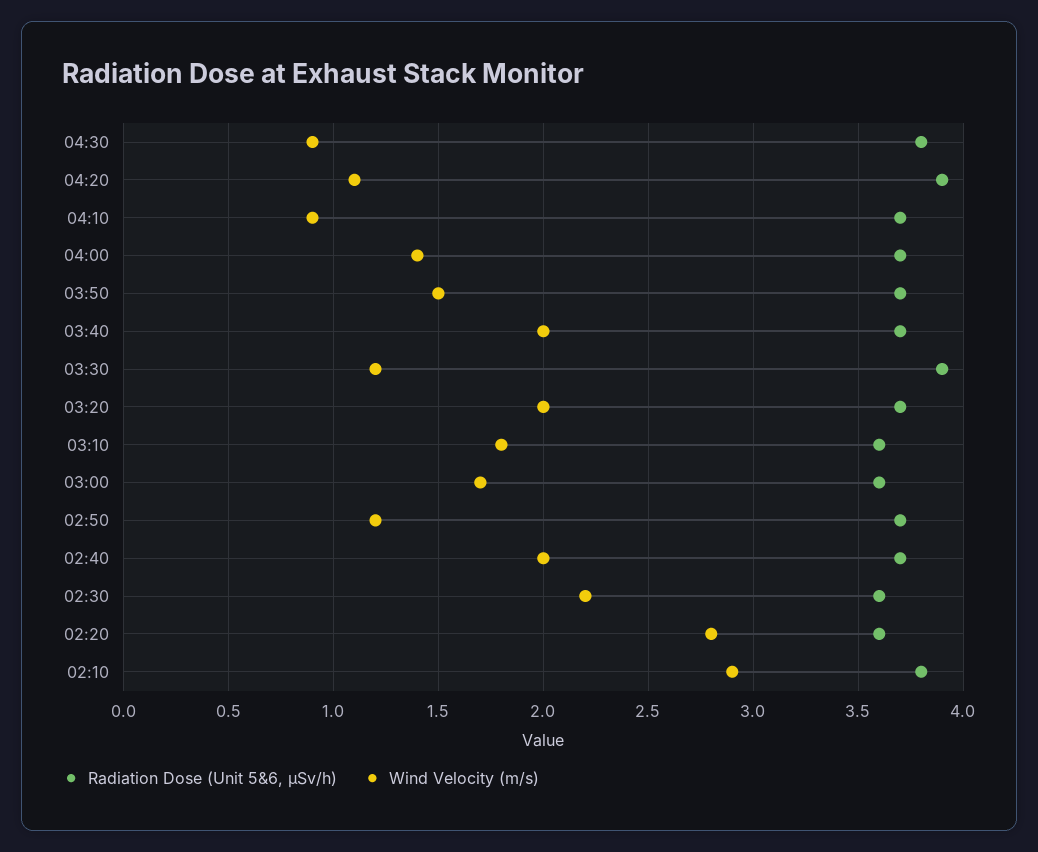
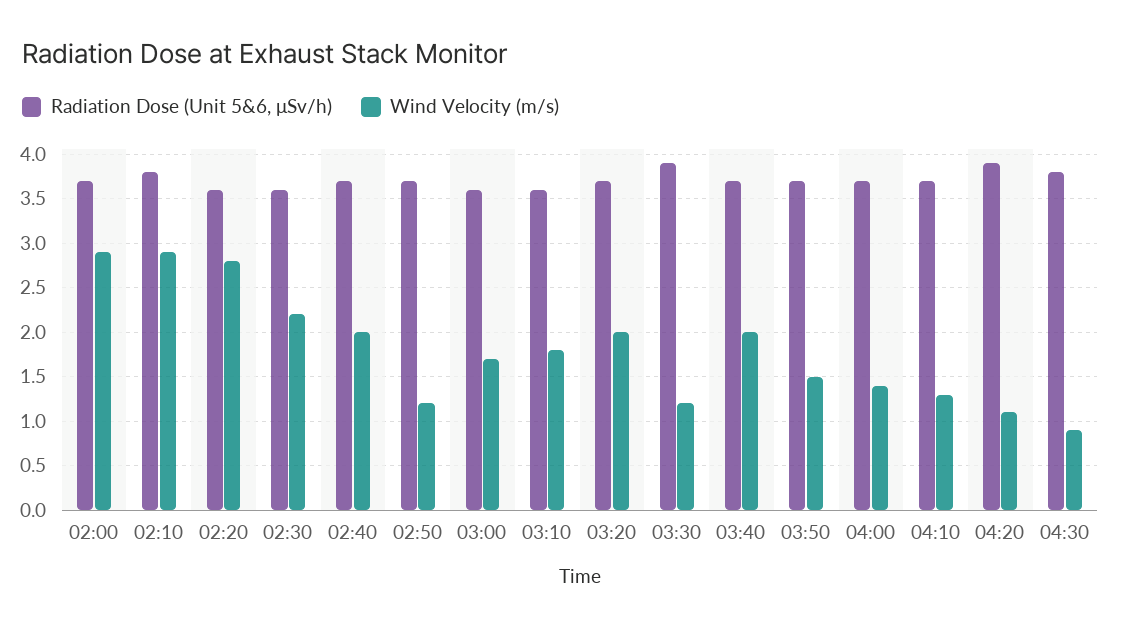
  {
    "Radiation Dose (Unit 5&6, μSv/h)": {
      "04:30": 3.8,
      "04:20": 3.9,
      "04:10": 3.7,
      "04:00": 3.7,
      "03:50": 3.7,
      "03:40": 3.7,
      "03:30": 3.9,
      "03:20": 3.7,
      "03:10": 3.6,
      "03:00": 3.6,
      "02:50": 3.7,
      "02:40": 3.7,
      "02:30": 3.6,
      "02:20": 3.6,
-     "02:10": 3.8
+     "02:10": 3.8,
+     "02:00": 3.7
    },
    "Wind Velocity (m/s)": {
      "04:30": 0.9,
      "04:20": 1.1,
-     "04:10": 0.9,
+     "04:10": 1.3,
      "04:00": 1.4,
      "03:50": 1.5,
      "03:40": 2,
      "03:30": 1.2,
      "03:20": 2,
      "03:10": 1.8,
      "03:00": 1.7,
      "02:50": 1.2,
      "02:40": 2,
      "02:30": 2.2,
      "02:20": 2.8,
-     "02:10": 2.9
+     "02:10": 2.9,
+     "02:00": 2.9
    }
  }

